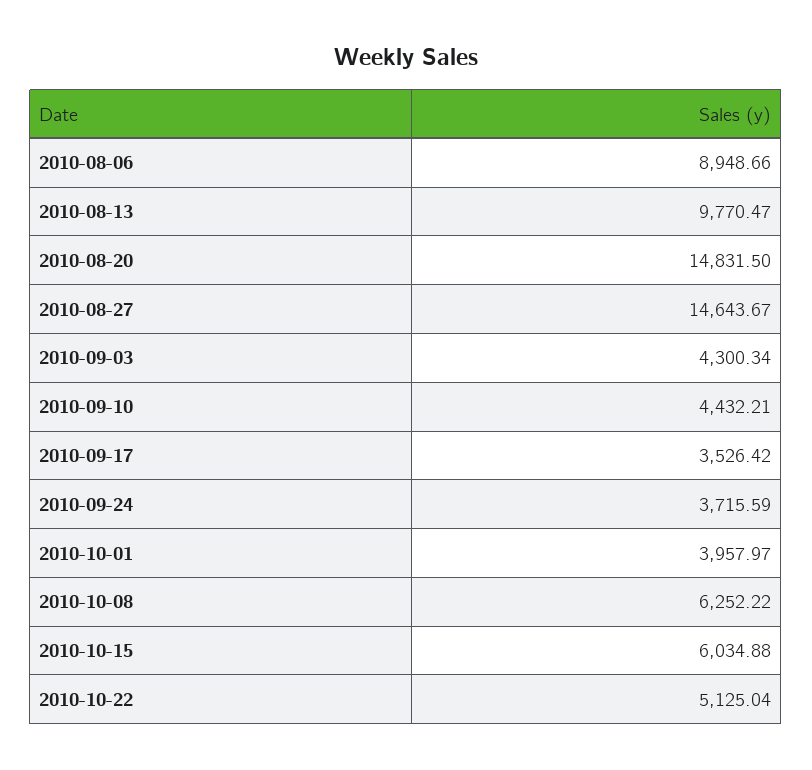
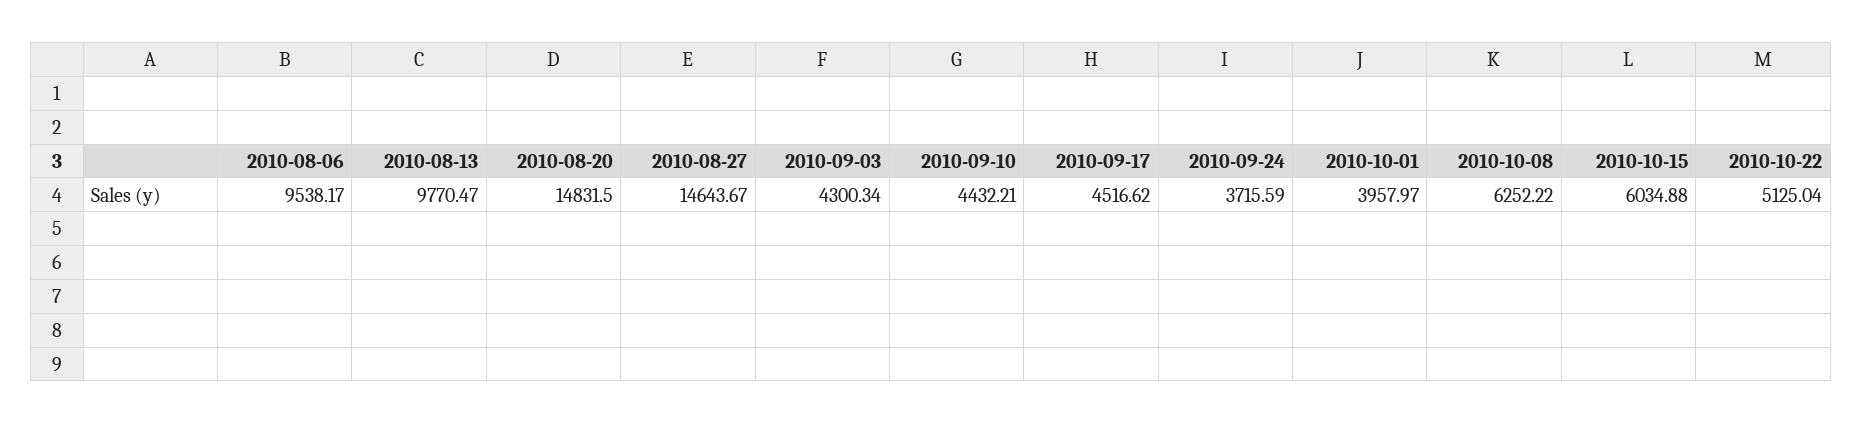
  {
-   "2010-08-06": 8948.66,
+   "2010-08-06": 9538.17,
    "2010-08-13": 9770.47,
    "2010-08-20": 14831.5,
    "2010-08-27": 14643.67,
    "2010-09-03": 4300.34,
    "2010-09-10": 4432.21,
-   "2010-09-17": 3526.42,
+   "2010-09-17": 4516.62,
    "2010-09-24": 3715.59,
    "2010-10-01": 3957.97,
    "2010-10-08": 6252.22,
    "2010-10-15": 6034.88,
    "2010-10-22": 5125.04
  }

